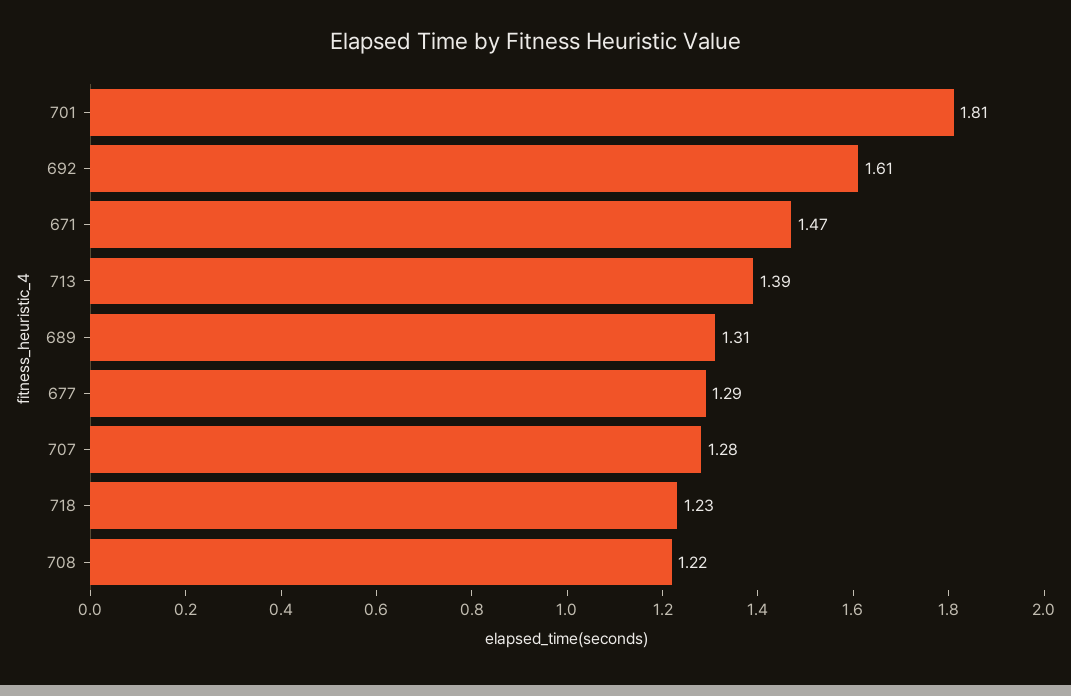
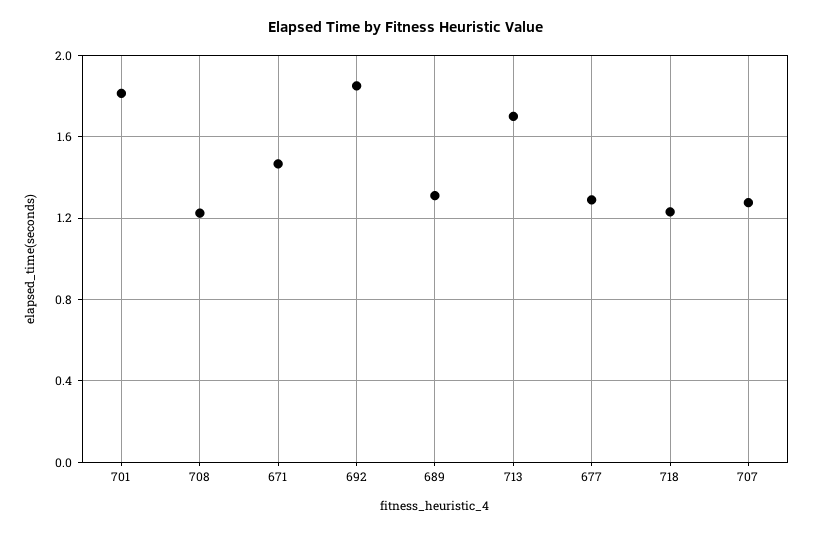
  {
    "701": 1.81,
-   "692": 1.61,
+   "692": 1.85,
    "671": 1.47,
-   "713": 1.39,
+   "713": 1.7,
    "689": 1.31,
    "677": 1.29,
    "707": 1.28,
    "718": 1.23,
    "708": 1.22
  }

